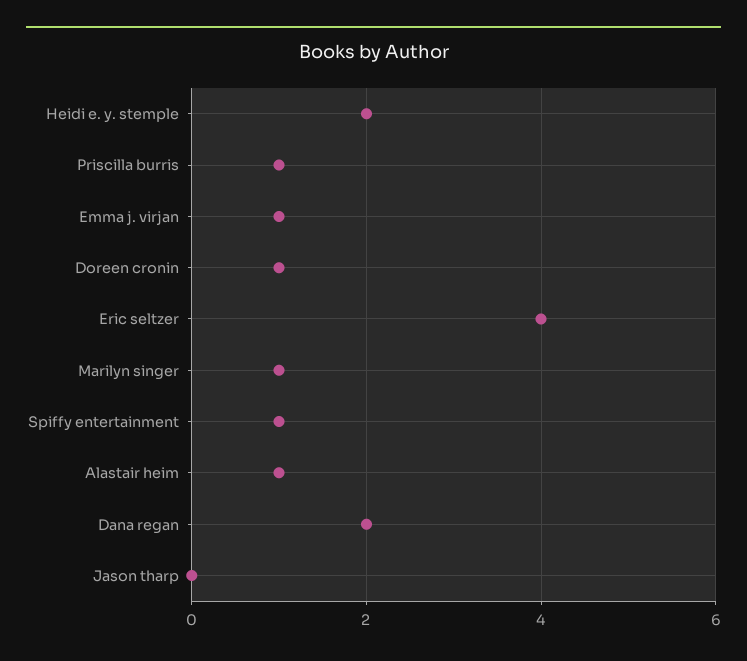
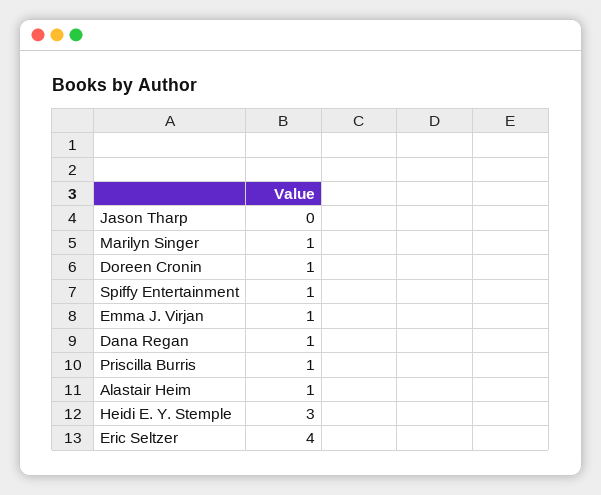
  {
-   "Heidi e. y. stemple": 2,
+   "Heidi e. y. stemple": 3,
    "Priscilla burris": 1,
    "Emma j. virjan": 1,
    "Doreen cronin": 1,
    "Eric seltzer": 4,
    "Marilyn singer": 1,
    "Spiffy entertainment": 1,
    "Alastair heim": 1,
-   "Dana regan": 2,
+   "Dana regan": 1,
    "Jason tharp": 0
  }

